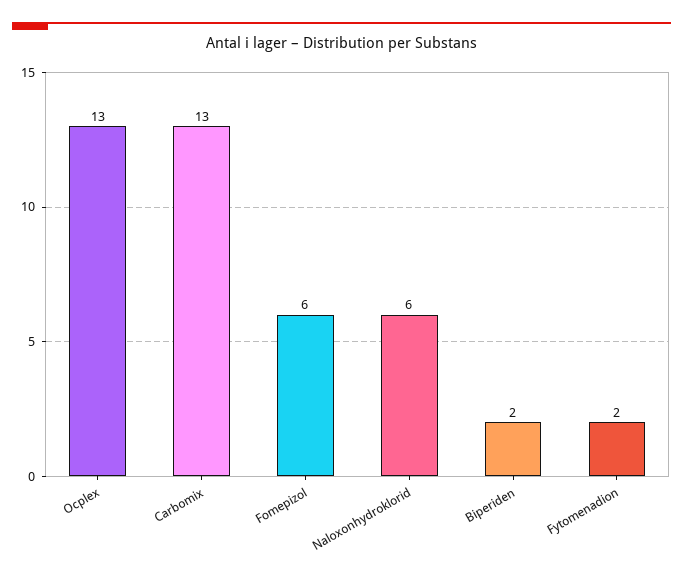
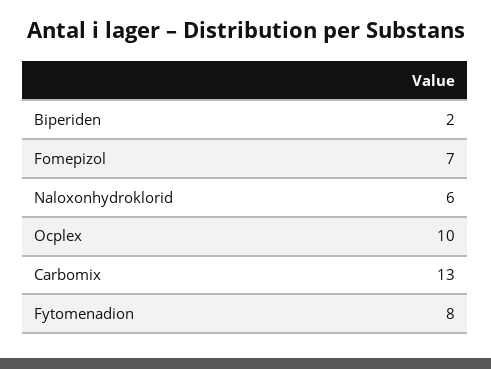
  {
-   "Ocplex": 13,
+   "Ocplex": 10,
    "Carbomix": 13,
-   "Fomepizol": 6,
+   "Fomepizol": 7,
    "Naloxonhydroklorid": 6,
    "Biperiden": 2,
-   "Fytomenadion": 2
+   "Fytomenadion": 8
  }

